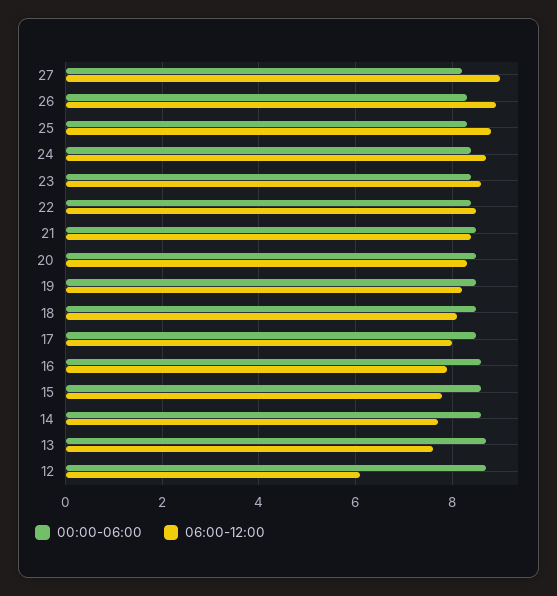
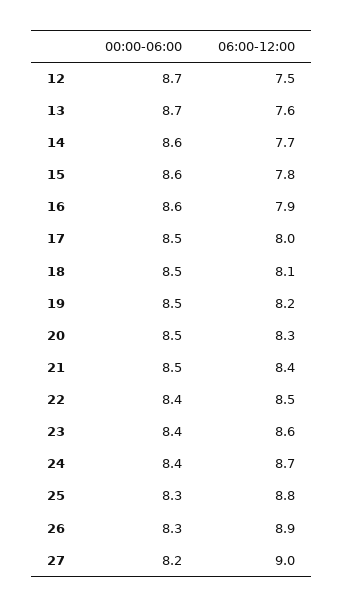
  {
    "00:00-06:00": {
      "27": 8.2,
      "26": 8.3,
      "25": 8.3,
      "24": 8.4,
      "23": 8.4,
      "22": 8.4,
      "21": 8.5,
      "20": 8.5,
      "19": 8.5,
      "18": 8.5,
      "17": 8.5,
      "16": 8.6,
      "15": 8.6,
      "14": 8.6,
      "13": 8.7,
      "12": 8.7
    },
    "06:00-12:00": {
      "27": 9,
      "26": 8.9,
      "25": 8.8,
      "24": 8.7,
      "23": 8.6,
      "22": 8.5,
      "21": 8.4,
      "20": 8.3,
      "19": 8.2,
      "18": 8.1,
      "17": 8,
      "16": 7.9,
      "15": 7.8,
      "14": 7.7,
      "13": 7.6,
-     "12": 6
+     "12": 7.5
    }
  }

